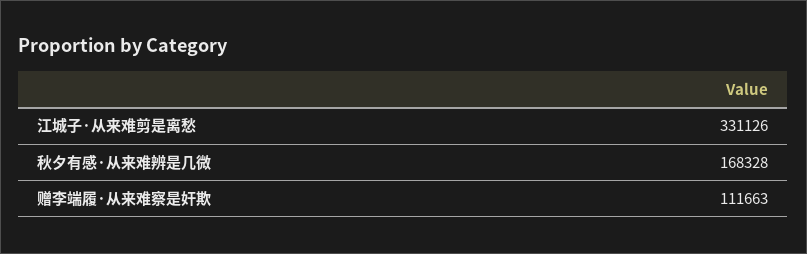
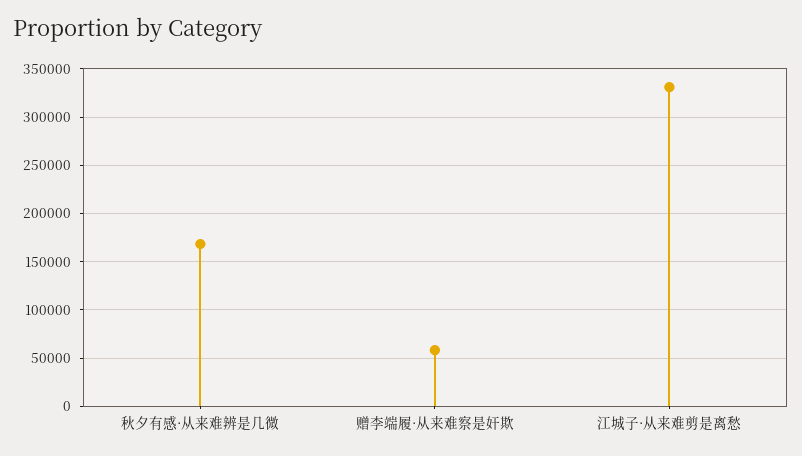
  {
    "江城子·从来难剪是离愁": 331126,
    "秋夕有感·从来难辨是几微": 168328,
-   "赠李端履·从来难察是奸欺": 111663
+   "赠李端履·从来难察是奸欺": 60000
  }

